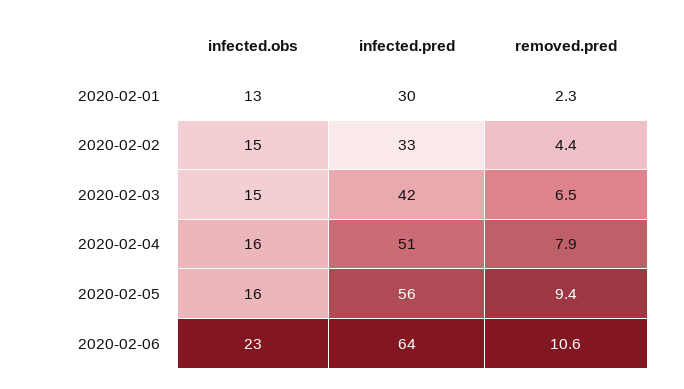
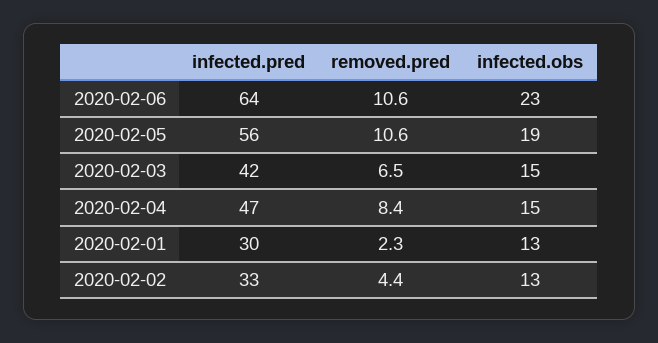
  {
    "infected.obs": {
      "2020-02-01": 13,
-     "2020-02-02": 15,
+     "2020-02-02": 13,
      "2020-02-03": 15,
-     "2020-02-04": 16,
+     "2020-02-04": 15,
-     "2020-02-05": 16,
+     "2020-02-05": 19,
      "2020-02-06": 23
    },
    "infected.pred": {
      "2020-02-01": 30,
      "2020-02-02": 33,
      "2020-02-03": 42,
-     "2020-02-04": 51,
+     "2020-02-04": 47,
      "2020-02-05": 56,
      "2020-02-06": 64
    },
    "removed.pred": {
      "2020-02-01": 2.3,
      "2020-02-02": 4.4,
      "2020-02-03": 6.5,
-     "2020-02-04": 7.9,
+     "2020-02-04": 8.4,
-     "2020-02-05": 9.4,
+     "2020-02-05": 10.6,
      "2020-02-06": 10.6
    }
  }

